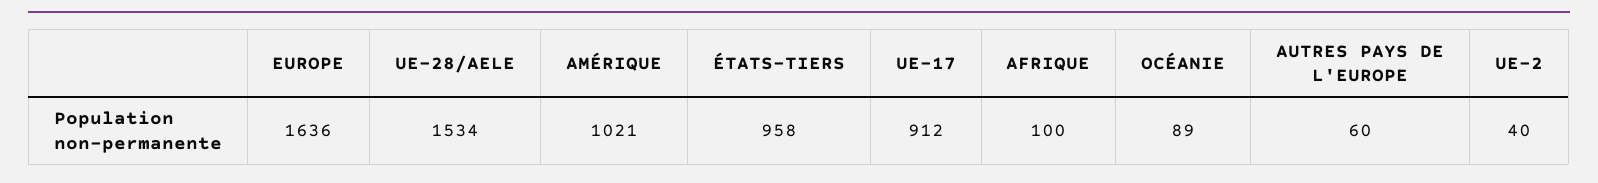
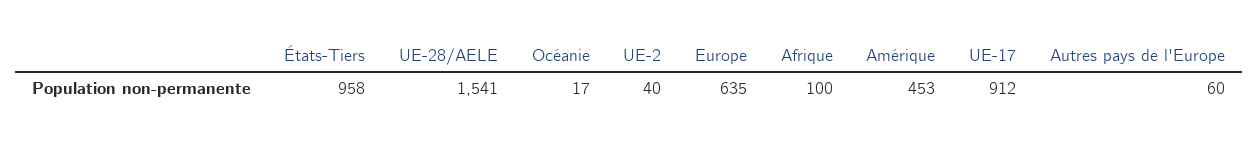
  {
-   "EUROPE": 1636,
+   "EUROPE": 635,
-   "UE-28/AELE": 1534,
+   "UE-28/AELE": 1541,
-   "AMÉRIQUE": 1021,
+   "AMÉRIQUE": 453,
    "ÉTATS-TIERS": 958,
    "UE-17": 912,
    "AFRIQUE": 100,
-   "OCÉANIE": 89,
+   "OCÉANIE": 17,
    "AUTRES PAYS DE L'EUROPE": 60,
    "UE-2": 40
  }

